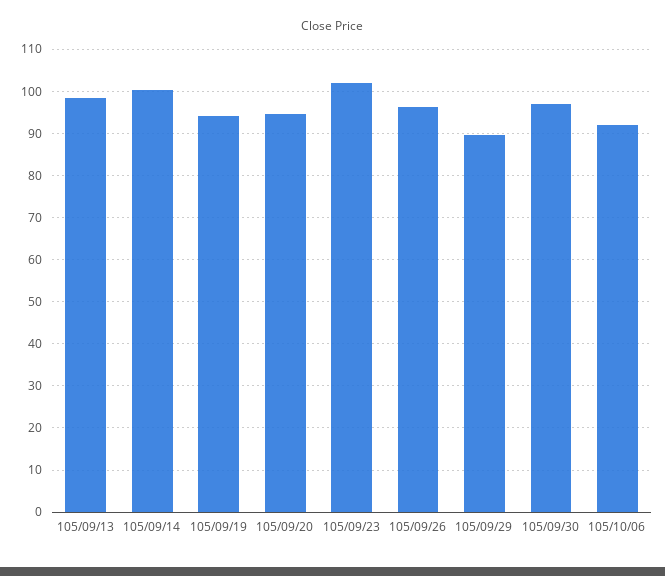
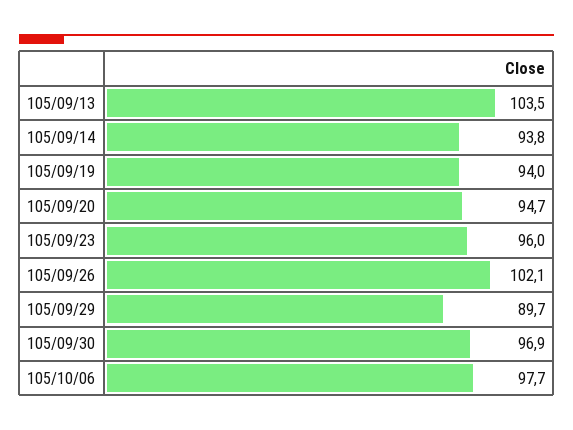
  {
-   "105/09/13": 98,
+   "105/09/13": 103.5,
-   "105/09/14": 100,
+   "105/09/14": 93.8,
    "105/09/19": 94,
    "105/09/20": 94.7,
-   "105/09/23": 102,
+   "105/09/23": 96,
-   "105/09/26": 96,
+   "105/09/26": 102.1,
    "105/09/29": 89.7,
    "105/09/30": 96.9,
-   "105/10/06": 92
+   "105/10/06": 97.7
  }

